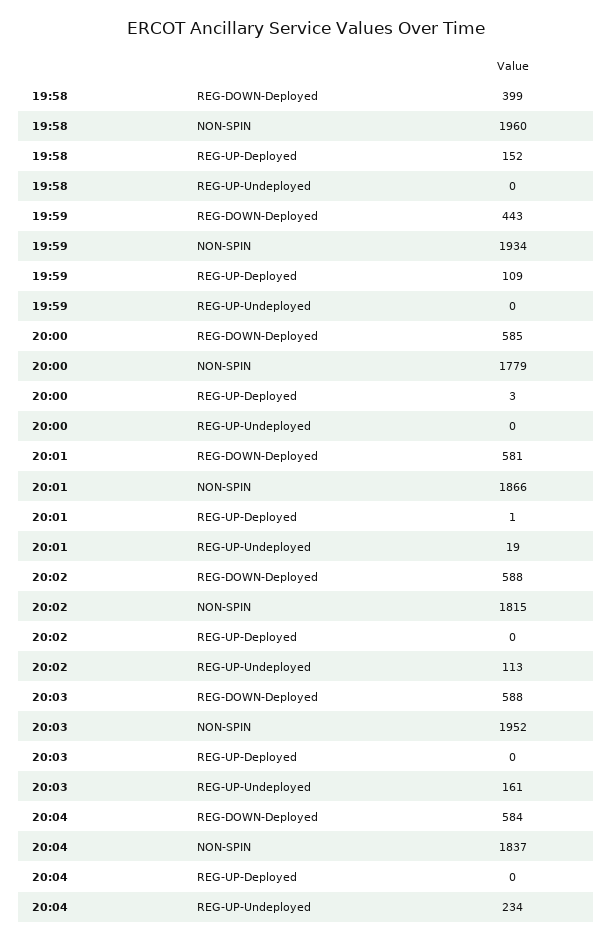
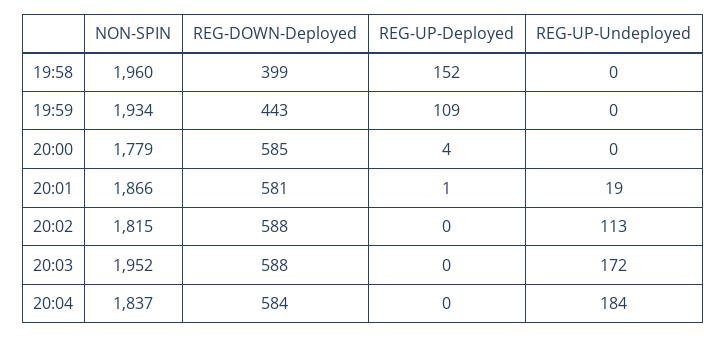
  {
    "19:58": {
      "REG-DOWN-Deployed": 399,
      "NON-SPIN": 1960,
      "REG-UP-Deployed": 152,
      "REG-UP-Undeployed": 0
    },
    "19:59": {
      "REG-DOWN-Deployed": 443,
      "NON-SPIN": 1934,
      "REG-UP-Deployed": 109,
      "REG-UP-Undeployed": 0
    },
    "20:00": {
      "REG-DOWN-Deployed": 585,
      "NON-SPIN": 1779,
-     "REG-UP-Deployed": 3,
+     "REG-UP-Deployed": 4,
      "REG-UP-Undeployed": 0
    },
    "20:01": {
      "REG-DOWN-Deployed": 581,
      "NON-SPIN": 1866,
      "REG-UP-Deployed": 1,
      "REG-UP-Undeployed": 19
    },
    "20:02": {
      "REG-DOWN-Deployed": 588,
      "NON-SPIN": 1815,
      "REG-UP-Deployed": 0,
      "REG-UP-Undeployed": 113
    },
    "20:03": {
      "REG-DOWN-Deployed": 588,
      "NON-SPIN": 1952,
      "REG-UP-Deployed": 0,
-     "REG-UP-Undeployed": 161
+     "REG-UP-Undeployed": 172
    },
    "20:04": {
      "REG-DOWN-Deployed": 584,
      "NON-SPIN": 1837,
      "REG-UP-Deployed": 0,
-     "REG-UP-Undeployed": 234
+     "REG-UP-Undeployed": 184
    }
  }

